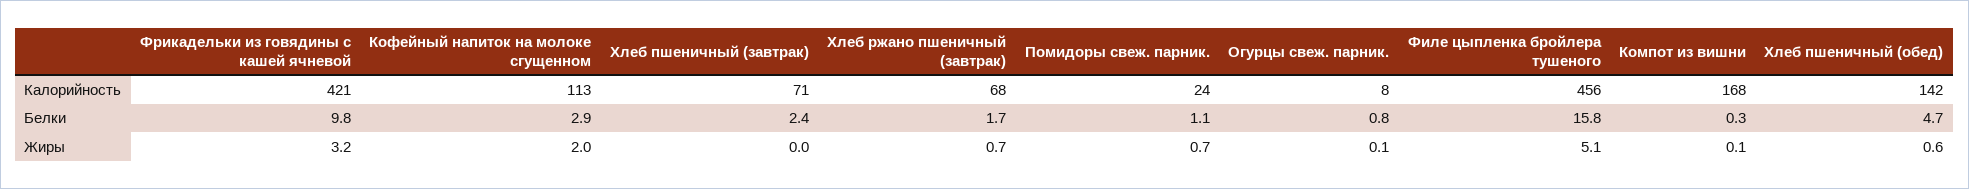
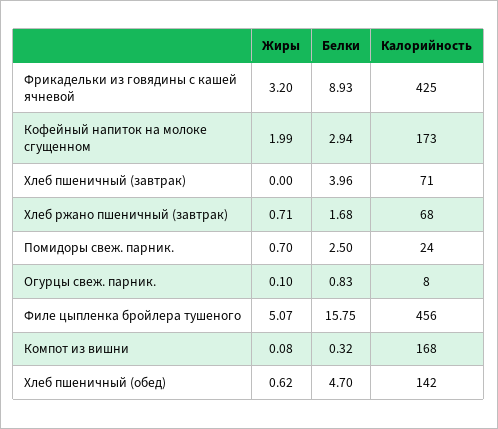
  {
    "Фрикадельки из говядины с кашей ячневой": {
-     "Калорийность": 421,
+     "Калорийность": 425,
-     "Белки": 9.8,
+     "Белки": 8.93,
      "Жиры": 3.2
    },
    "Кофейный напиток на молоке сгущенном": {
-     "Калорийность": 113,
+     "Калорийность": 173,
      "Белки": 2.94,
      "Жиры": 1.99
    },
    "Хлеб пшеничный (завтрак)": {
      "Калорийность": 71,
-     "Белки": 2.4,
+     "Белки": 3.96,
      "Жиры": 0
    },
    "Хлеб ржано пшеничный (завтрак)": {
      "Калорийность": 68,
      "Белки": 1.68,
      "Жиры": 0.71
    },
    "Помидоры свеж. парник.": {
      "Калорийность": 24,
-     "Белки": 1.1,
+     "Белки": 2.5,
      "Жиры": 0.7
    },
    "Огурцы свеж. парник.": {
      "Калорийность": 8,
      "Белки": 0.83,
      "Жиры": 0.1
    },
    "Филе цыпленка бройлера тушеного": {
      "Калорийность": 456,
      "Белки": 15.75,
      "Жиры": 5.07
    },
    "Компот из вишни": {
      "Калорийность": 168,
      "Белки": 0.32,
      "Жиры": 0.08
    },
    "Хлеб пшеничный (обед)": {
      "Калорийность": 142,
      "Белки": 4.7,
      "Жиры": 0.62
    }
  }

